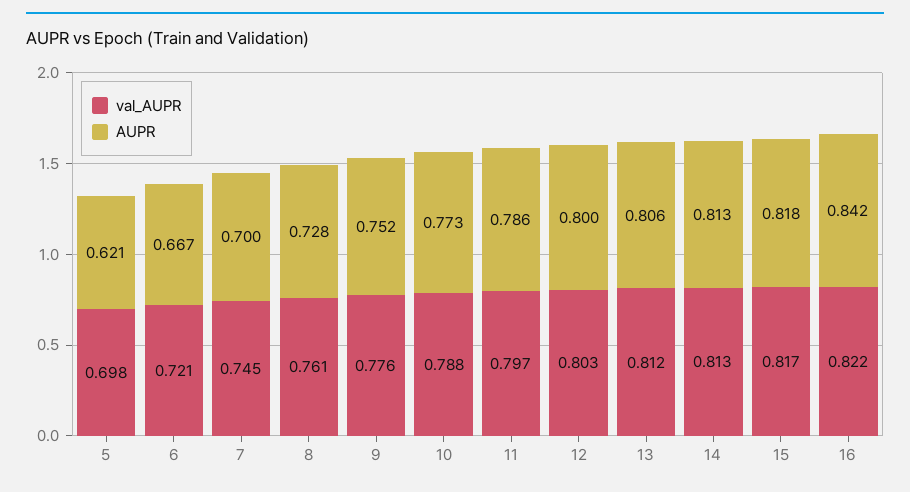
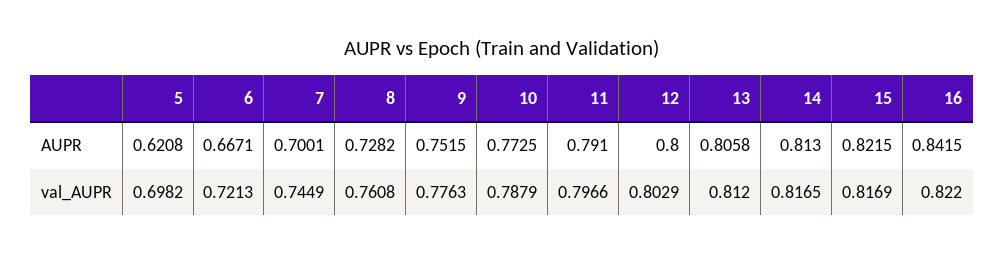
  {
    "val_AUPR": {
      "5": 0.6982,
      "6": 0.7213,
      "7": 0.7449,
      "8": 0.7608,
      "9": 0.7763,
      "10": 0.7879,
      "11": 0.7966,
      "12": 0.8029,
      "13": 0.812,
-     "14": 0.813,
+     "14": 0.8165,
      "15": 0.8169,
      "16": 0.822
    },
    "AUPR": {
      "5": 0.6208,
      "6": 0.6671,
      "7": 0.7001,
      "8": 0.7282,
      "9": 0.7515,
      "10": 0.7725,
-     "11": 0.786,
+     "11": 0.791,
      "12": 0.8,
      "13": 0.8058,
      "14": 0.813,
-     "15": 0.818,
+     "15": 0.8215,
      "16": 0.8415
    }
  }

